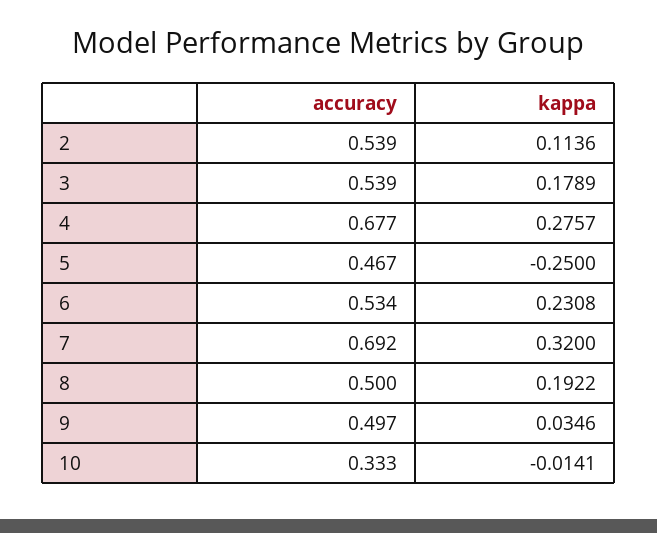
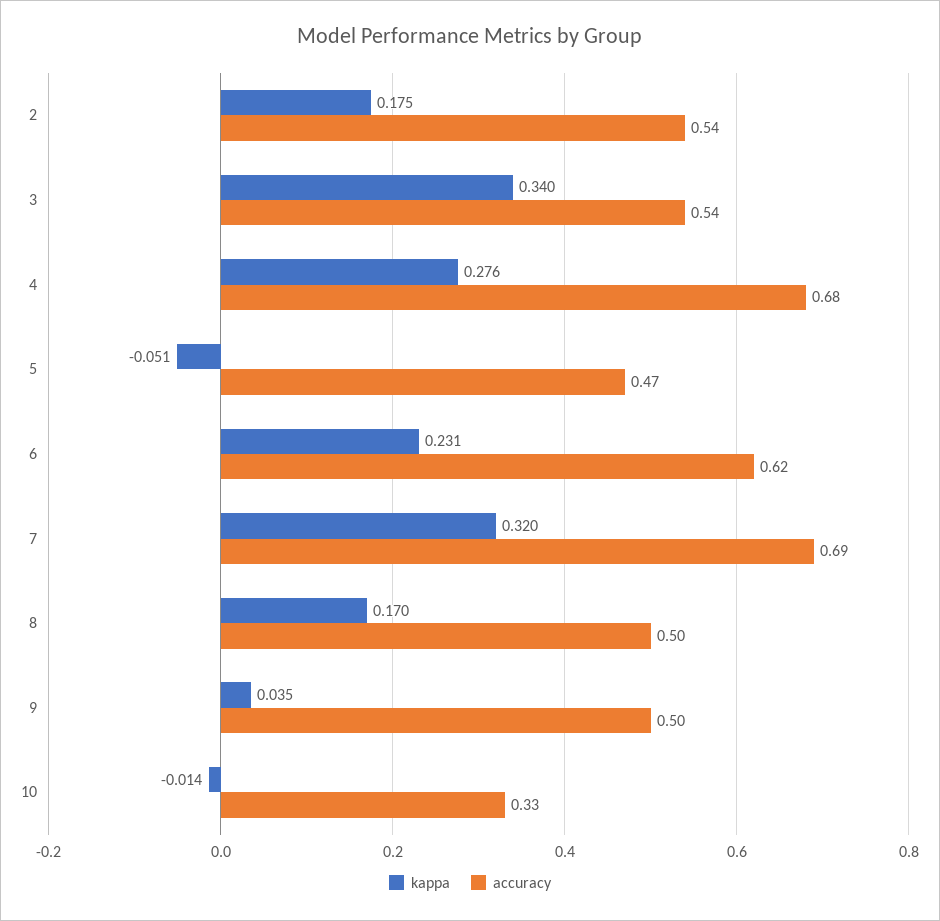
  {
    "accuracy": {
      "2": 0.539,
      "3": 0.539,
      "4": 0.677,
      "5": 0.467,
-     "6": 0.534,
+     "6": 0.62,
      "7": 0.692,
      "8": 0.5,
      "9": 0.497,
      "10": 0.333
    },
    "kappa": {
-     "2": 0.1136,
+     "2": 0.175,
-     "3": 0.1789,
+     "3": 0.34,
      "4": 0.2757,
-     "5": -0.25,
+     "5": -0.051,
      "6": 0.2308,
      "7": 0.32,
-     "8": 0.1922,
+     "8": 0.17,
      "9": 0.0346,
      "10": -0.0141
    }
  }

